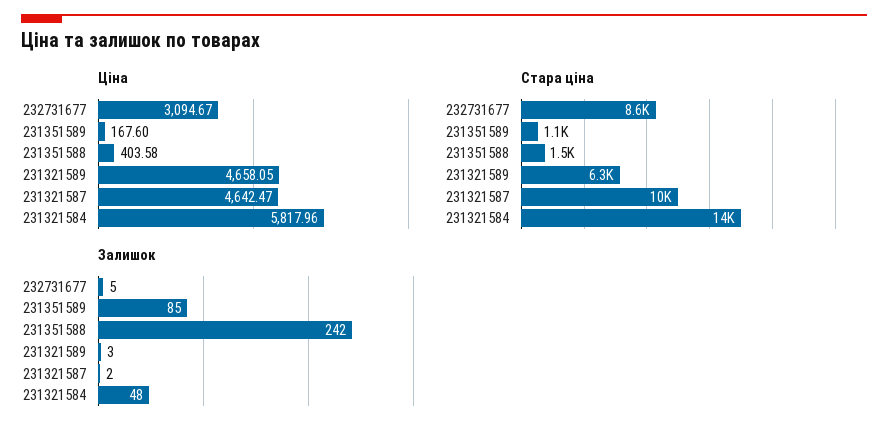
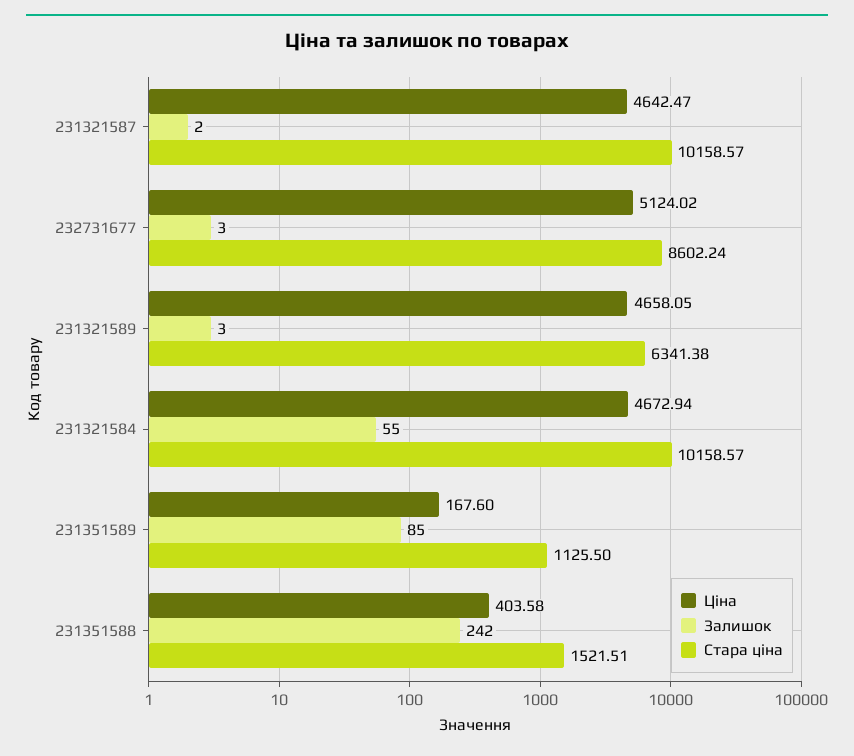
  {
    "Ціна": {
-     "232731677": 3094.67,
+     "232731677": 5124.02,
      "231351589": 167.6,
      "231351588": 403.58,
      "231321589": 4658.05,
      "231321587": 4642.47,
-     "231321584": 5817.96
+     "231321584": 4672.94
    },
    "Стара ціна": {
      "232731677": 8602.24,
      "231351589": 1125.5,
      "231351588": 1521.51,
      "231321589": 6341.38,
      "231321587": 10158.57,
-     "231321584": 14000
+     "231321584": 10158.57
    },
    "Залишок": {
-     "232731677": 5,
+     "232731677": 3,
      "231351589": 85,
      "231351588": 242,
      "231321589": 3,
      "231321587": 2,
-     "231321584": 48
+     "231321584": 55
    }
  }

